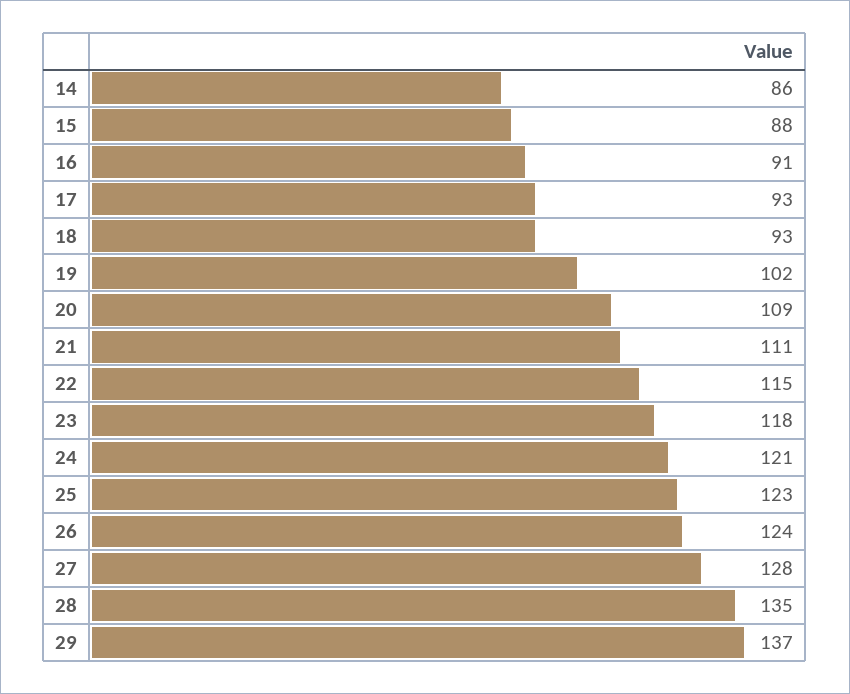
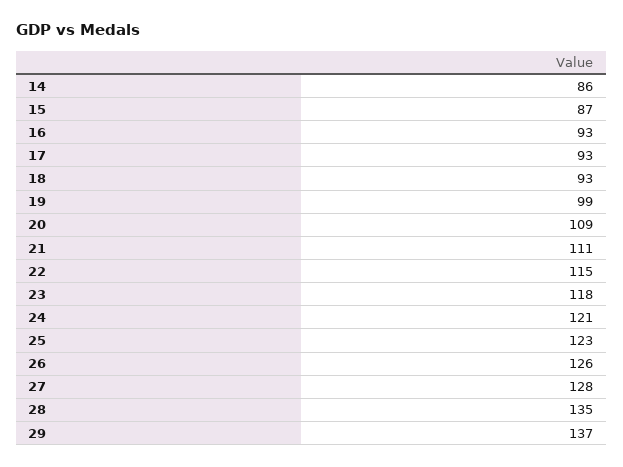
  {
    "14": 86,
-   "15": 88,
+   "15": 87,
-   "16": 91,
+   "16": 93,
    "17": 93,
    "18": 93,
-   "19": 102,
+   "19": 99,
    "20": 109,
    "21": 111,
    "22": 115,
    "23": 118,
    "24": 121,
    "25": 123,
-   "26": 124,
+   "26": 126,
    "27": 128,
    "28": 135,
    "29": 137
  }

